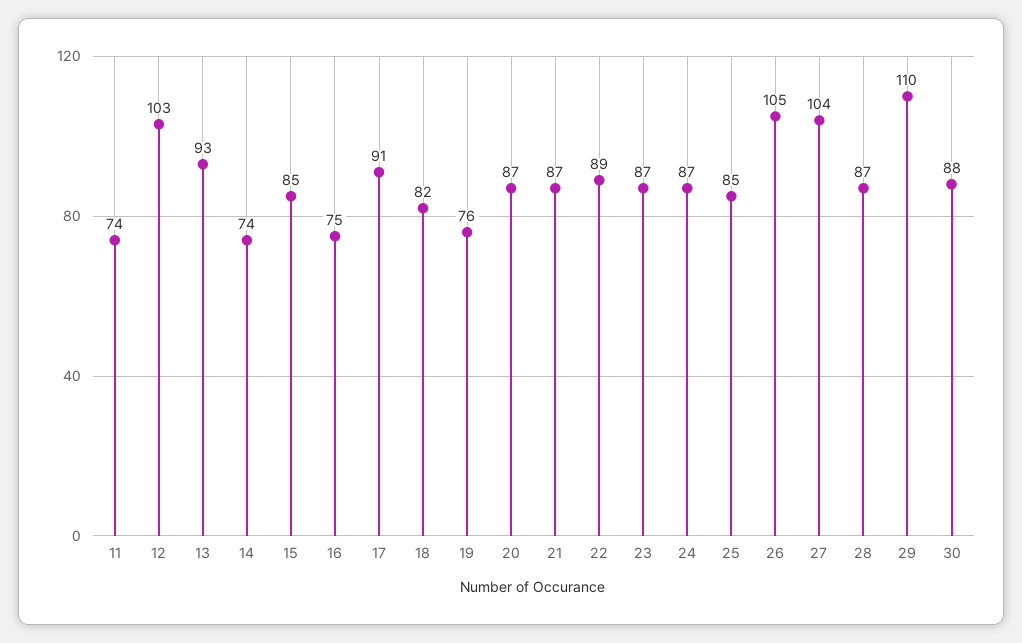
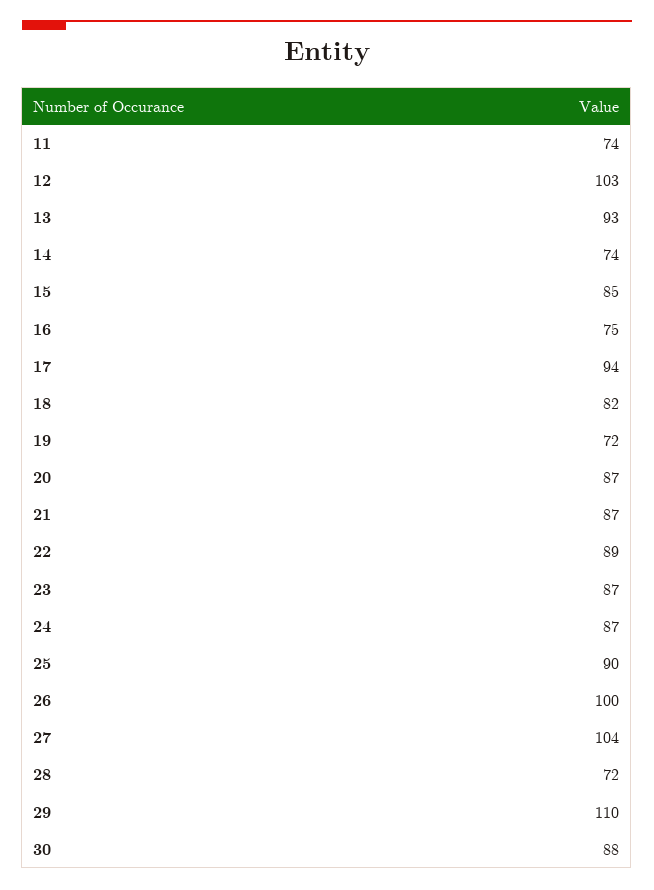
  {
    "11": 74,
    "12": 103,
    "13": 93,
    "14": 74,
    "15": 85,
    "16": 75,
-   "17": 91,
+   "17": 94,
    "18": 82,
-   "19": 76,
+   "19": 72,
    "20": 87,
    "21": 87,
    "22": 89,
    "23": 87,
    "24": 87,
-   "25": 85,
+   "25": 90,
-   "26": 105,
+   "26": 100,
    "27": 104,
-   "28": 87,
+   "28": 72,
    "29": 110,
    "30": 88
  }

